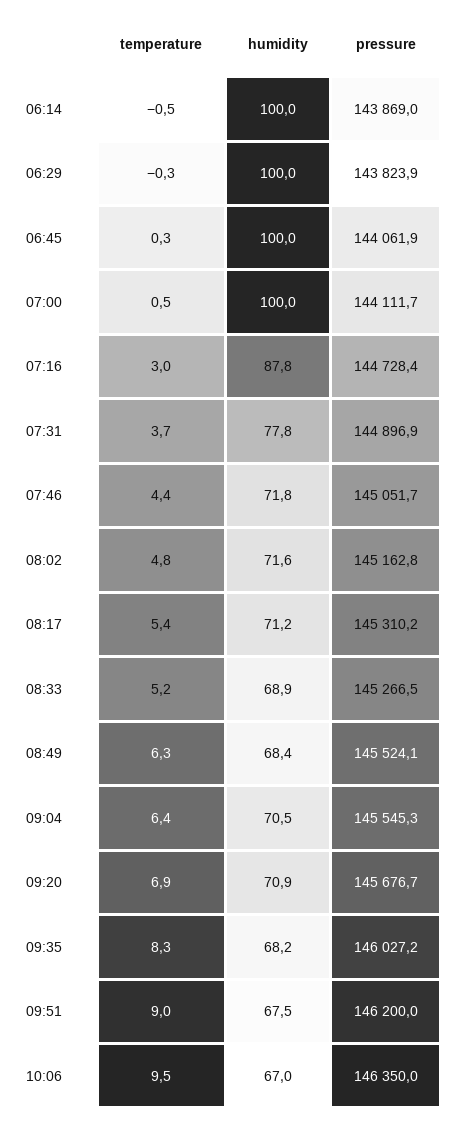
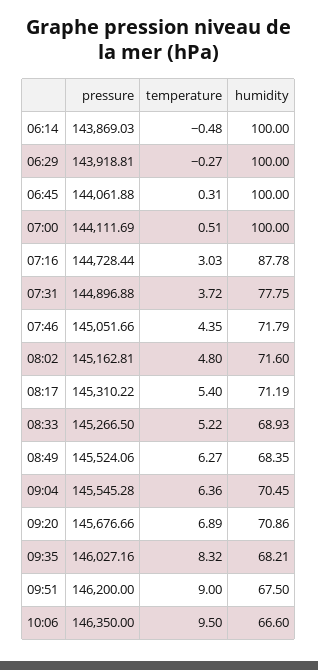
  {
    "temperature": {
      "06:14": -0.48,
      "06:29": -0.27,
      "06:45": 0.31,
      "07:00": 0.51,
      "07:16": 3.03,
      "07:31": 3.72,
      "07:46": 4.35,
      "08:02": 4.8,
      "08:17": 5.4,
      "08:33": 5.22,
      "08:49": 6.27,
      "09:04": 6.36,
      "09:20": 6.89,
      "09:35": 8.32,
      "09:51": 9,
      "10:06": 9.5
    },
    "humidity": {
      "06:14": 100,
      "06:29": 100,
      "06:45": 100,
      "07:00": 100,
      "07:16": 87.78,
      "07:31": 77.75,
      "07:46": 71.79,
      "08:02": 71.6,
      "08:17": 71.19,
      "08:33": 68.93,
      "08:49": 68.35,
      "09:04": 70.45,
      "09:20": 70.86,
      "09:35": 68.21,
      "09:51": 67.5,
-     "10:06": 67
+     "10:06": 66.6
    },
    "pressure": {
      "06:14": 143869.03,
-     "06:29": 143823.9,
+     "06:29": 143918.81,
      "06:45": 144061.88,
      "07:00": 144111.69,
      "07:16": 144728.44,
      "07:31": 144896.88,
      "07:46": 145051.66,
      "08:02": 145162.81,
      "08:17": 145310.22,
      "08:33": 145266.5,
      "08:49": 145524.06,
      "09:04": 145545.28,
      "09:20": 145676.66,
      "09:35": 146027.16,
      "09:51": 146200,
      "10:06": 146350
    }
  }

